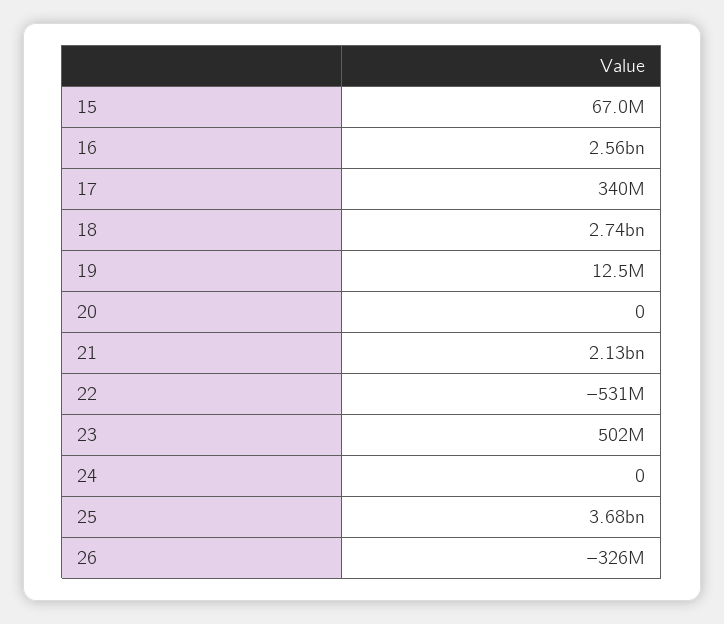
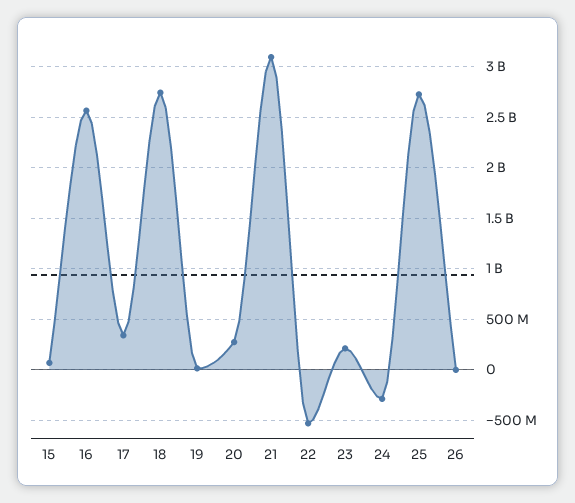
  {
    "15": 67000000,
    "16": 2560000000,
    "17": 340000000,
    "18": 2740000000,
    "19": 12500000,
-   "20": 0,
+   "20": 300000000,
-   "21": 2130000000,
+   "21": 3100000000,
    "22": -531000000,
-   "23": 502000000,
+   "23": 200000000,
-   "24": 0,
+   "24": -300000000,
-   "25": 3680000000,
+   "25": 2700000000,
-   "26": -326000000
+   "26": 0
  }

